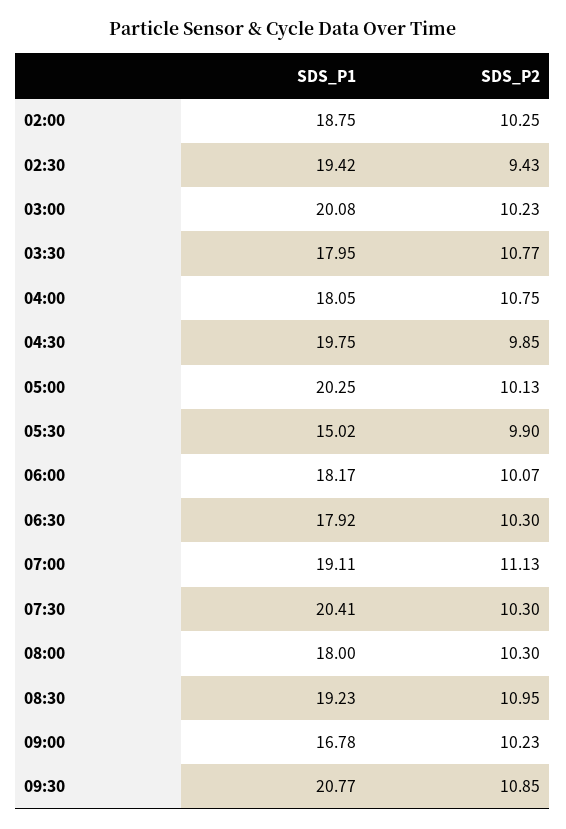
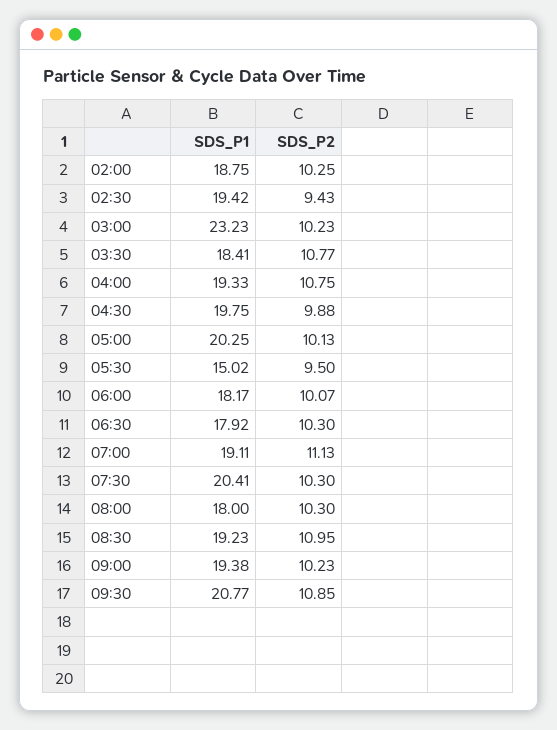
  {
    "SDS_P1": {
      "02:00": 18.75,
      "02:30": 19.42,
-     "03:00": 20.08,
+     "03:00": 23.23,
-     "03:30": 17.95,
+     "03:30": 18.41,
-     "04:00": 18.05,
+     "04:00": 19.33,
      "04:30": 19.75,
      "05:00": 20.25,
      "05:30": 15.02,
      "06:00": 18.17,
      "06:30": 17.92,
      "07:00": 19.11,
      "07:30": 20.41,
      "08:00": 18,
      "08:30": 19.23,
-     "09:00": 16.78,
+     "09:00": 19.38,
      "09:30": 20.77
    },
    "SDS_P2": {
      "02:00": 10.25,
      "02:30": 9.43,
      "03:00": 10.23,
      "03:30": 10.77,
      "04:00": 10.75,
-     "04:30": 9.85,
+     "04:30": 9.88,
      "05:00": 10.13,
-     "05:30": 9.9,
+     "05:30": 9.5,
      "06:00": 10.07,
      "06:30": 10.3,
      "07:00": 11.13,
      "07:30": 10.3,
      "08:00": 10.3,
      "08:30": 10.95,
      "09:00": 10.23,
      "09:30": 10.85
    }
  }

